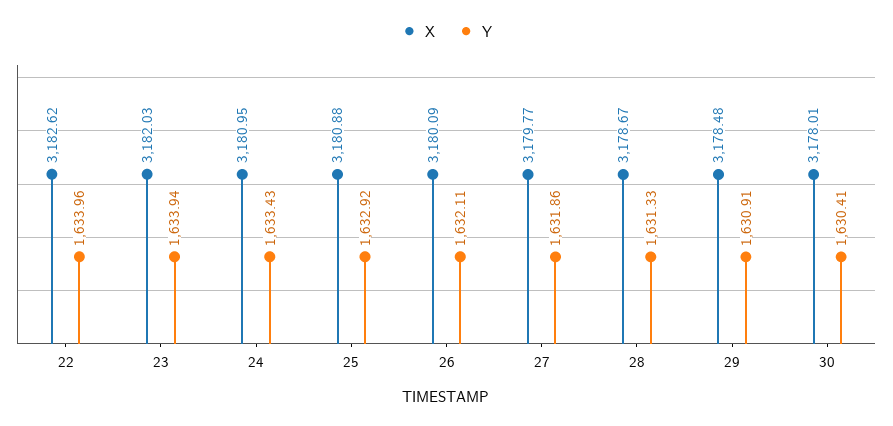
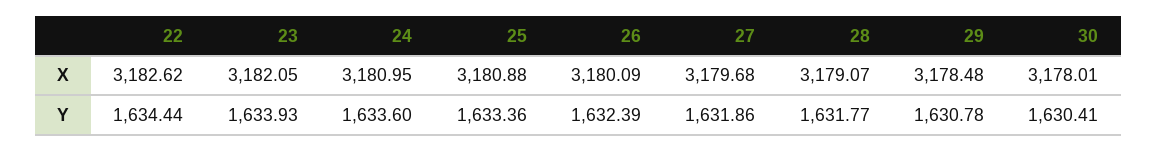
  {
    "X": {
      "22": 3182.62,
-     "23": 3182.03,
+     "23": 3182.05,
      "24": 3180.95,
      "25": 3180.88,
      "26": 3180.09,
-     "27": 3179.77,
+     "27": 3179.68,
-     "28": 3178.67,
+     "28": 3179.07,
      "29": 3178.48,
      "30": 3178.01
    },
    "Y": {
-     "22": 1633.96,
+     "22": 1634.44,
-     "23": 1633.94,
+     "23": 1633.93,
-     "24": 1633.43,
+     "24": 1633.6,
-     "25": 1632.92,
+     "25": 1633.36,
-     "26": 1632.11,
+     "26": 1632.39,
      "27": 1631.86,
-     "28": 1631.33,
+     "28": 1631.77,
-     "29": 1630.91,
+     "29": 1630.78,
      "30": 1630.41
    }
  }

